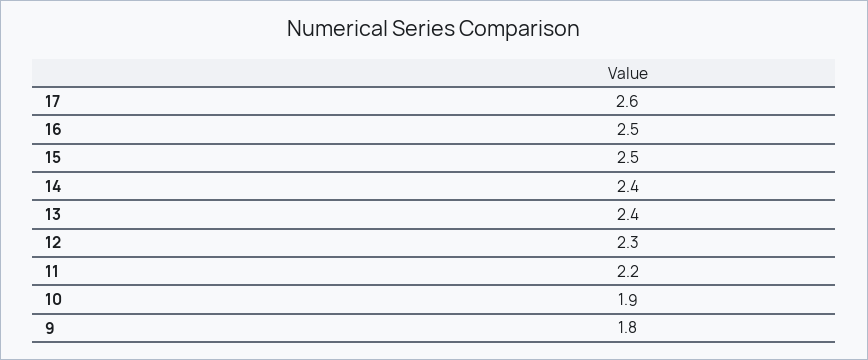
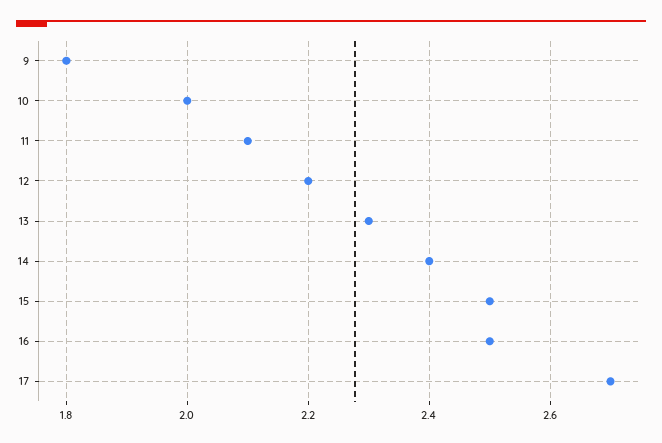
  {
-   "17": 2.6,
+   "17": 2.7,
    "16": 2.5,
    "15": 2.5,
    "14": 2.4,
-   "13": 2.4,
+   "13": 2.3,
-   "12": 2.3,
+   "12": 2.2,
-   "11": 2.2,
+   "11": 2.1,
-   "10": 1.9,
+   "10": 2,
    "9": 1.8
  }

